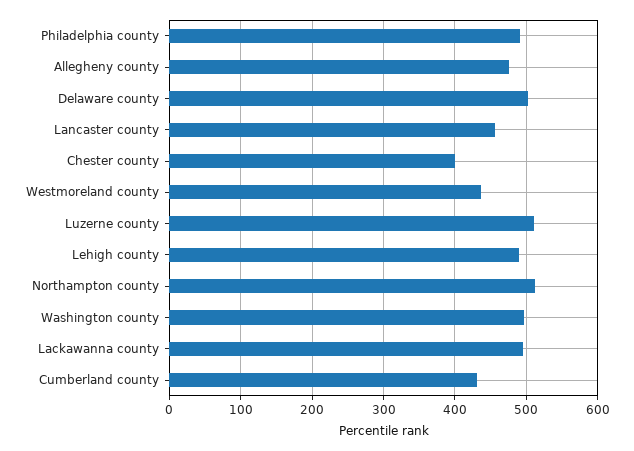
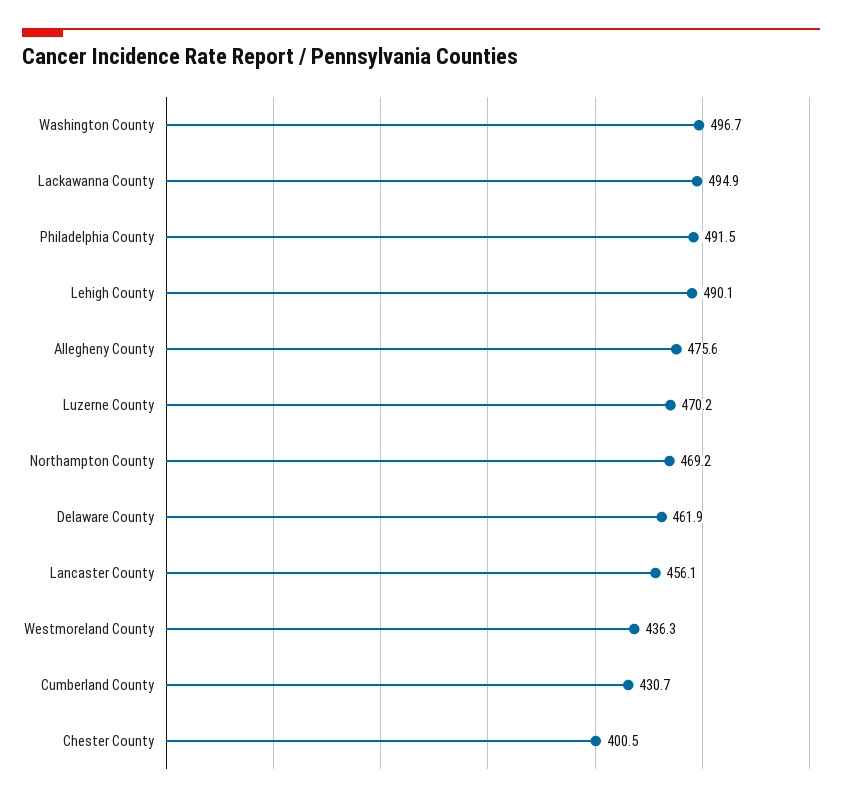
  {
    "Philadelphia county": 491.5,
    "Allegheny county": 475.6,
-   "Delaware county": 500,
+   "Delaware county": 461.9,
    "Lancaster county": 456.1,
    "Chester county": 400.5,
    "Westmoreland county": 436.3,
-   "Luzerne county": 510,
+   "Luzerne county": 470.2,
    "Lehigh county": 490.1,
-   "Northampton county": 510,
+   "Northampton county": 469.2,
    "Washington county": 496.7,
    "Lackawanna county": 494.9,
    "Cumberland county": 430.7
  }

